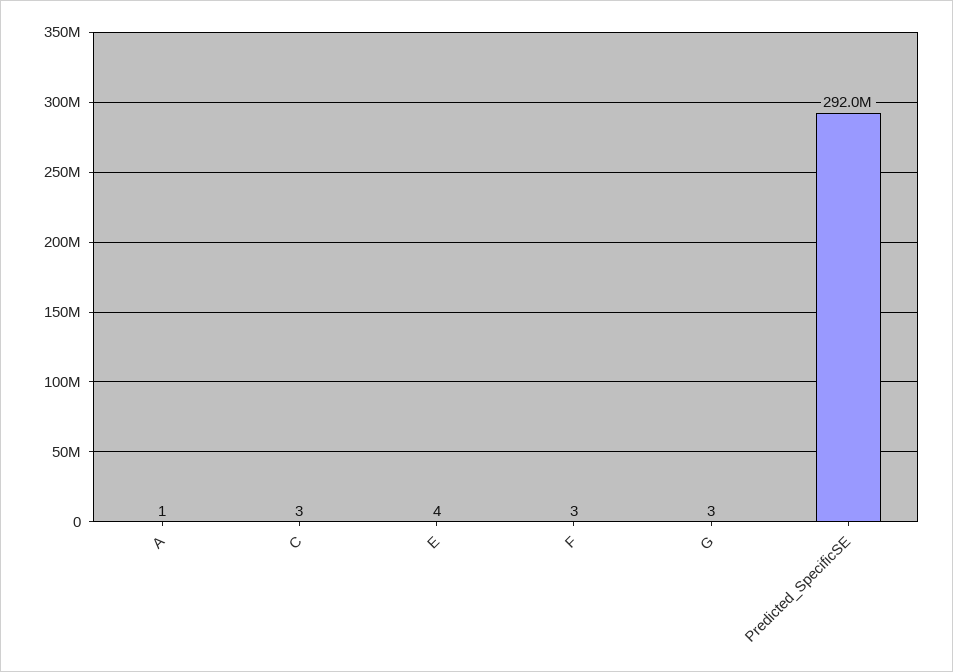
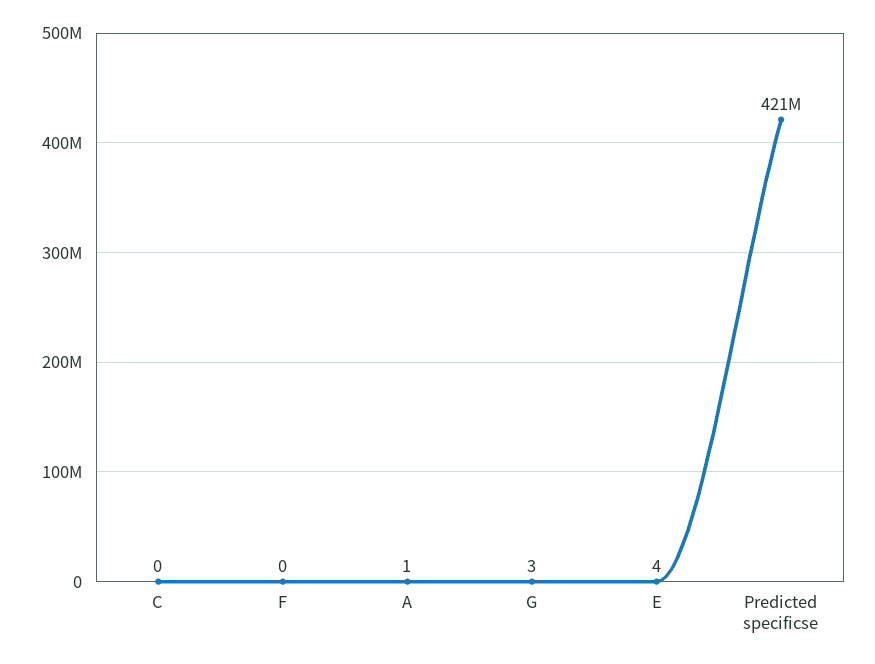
  {
    "A": 1,
-   "C": 3,
+   "C": 0,
    "E": 4,
-   "F": 3,
+   "F": 0,
    "G": 3,
-   "Predicted_SpecificSE": 292000000
+   "Predicted_SpecificSE": 421000000
  }

